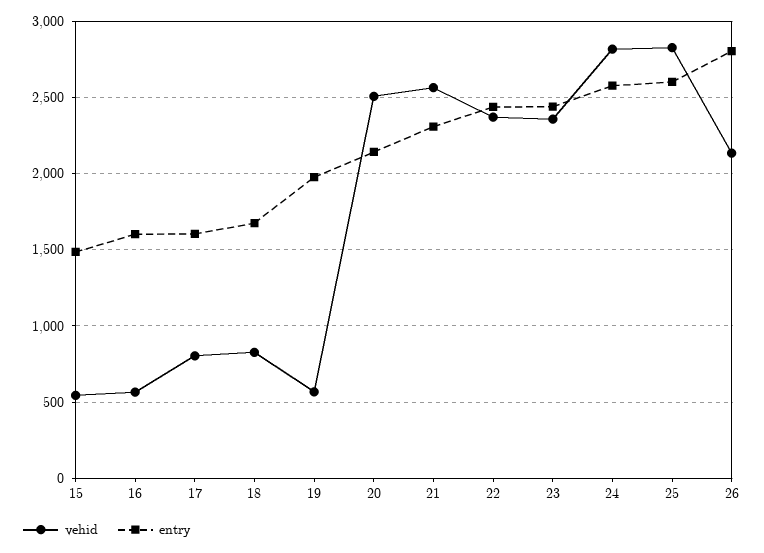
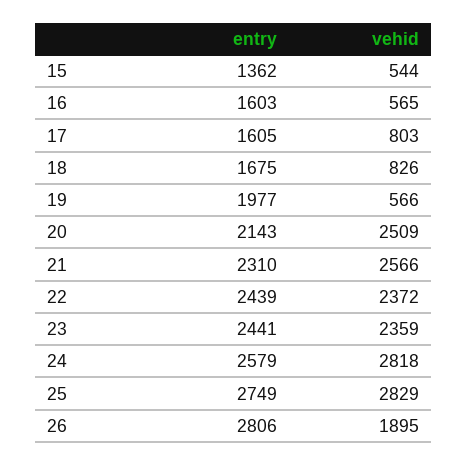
  {
    "vehid": {
      "15": 544,
      "16": 565,
      "17": 803,
      "18": 826,
      "19": 566,
      "20": 2509,
      "21": 2566,
      "22": 2372,
      "23": 2359,
      "24": 2818,
      "25": 2829,
-     "26": 2150
+     "26": 1895
    },
    "entry": {
-     "15": 1500,
+     "15": 1362,
      "16": 1603,
      "17": 1605,
      "18": 1675,
      "19": 1977,
      "20": 2143,
      "21": 2310,
      "22": 2439,
      "23": 2441,
      "24": 2579,
-     "25": 2600,
+     "25": 2749,
      "26": 2806
    }
  }

